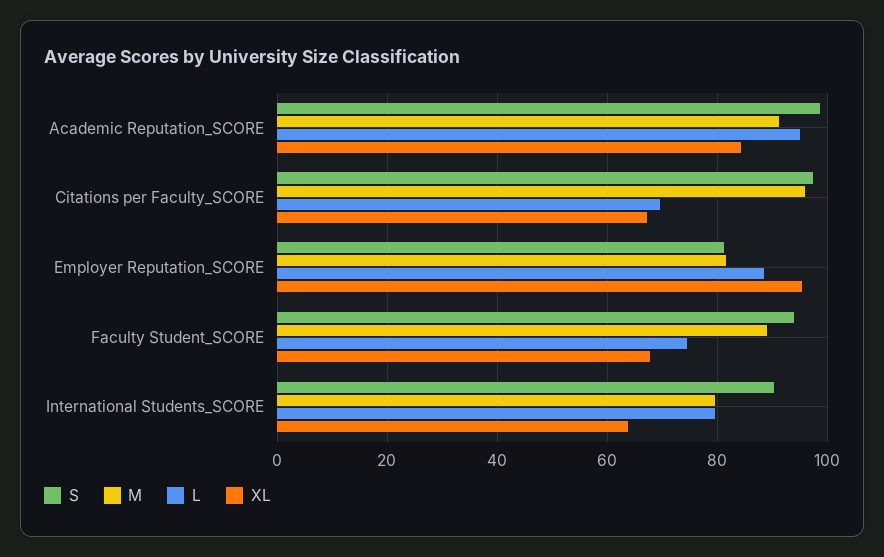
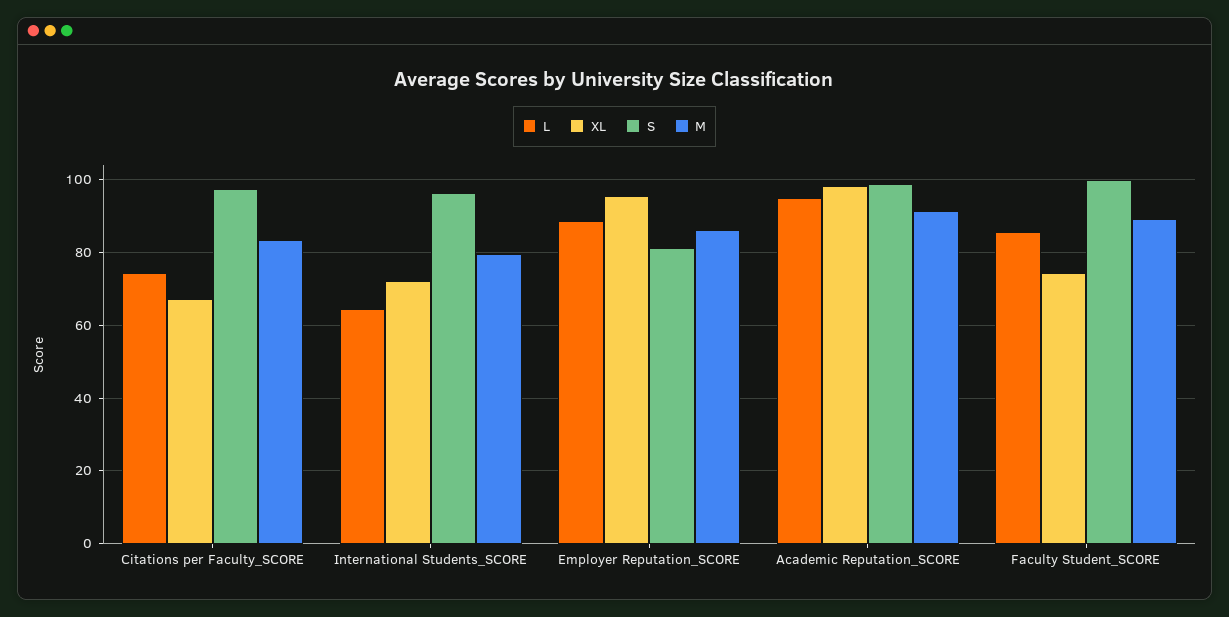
  {
    "S": {
      "Academic Reputation_SCORE": 98,
      "Citations per Faculty_SCORE": 98,
      "Employer Reputation_SCORE": 82,
-     "Faculty Student_SCORE": 94,
+     "Faculty Student_SCORE": 100,
-     "International Students_SCORE": 90
+     "International Students_SCORE": 96
    },
    "M": {
      "Academic Reputation_SCORE": 92,
-     "Citations per Faculty_SCORE": 96,
+     "Citations per Faculty_SCORE": 84,
-     "Employer Reputation_SCORE": 82,
+     "Employer Reputation_SCORE": 86,
      "Faculty Student_SCORE": 90,
      "International Students_SCORE": 80
    },
    "L": {
      "Academic Reputation_SCORE": 96,
-     "Citations per Faculty_SCORE": 70,
+     "Citations per Faculty_SCORE": 74,
      "Employer Reputation_SCORE": 88,
-     "Faculty Student_SCORE": 74,
+     "Faculty Student_SCORE": 86,
-     "International Students_SCORE": 80
+     "International Students_SCORE": 64
    },
    "XL": {
-     "Academic Reputation_SCORE": 84,
+     "Academic Reputation_SCORE": 98,
      "Citations per Faculty_SCORE": 68,
      "Employer Reputation_SCORE": 96,
-     "Faculty Student_SCORE": 68,
+     "Faculty Student_SCORE": 74,
-     "International Students_SCORE": 64
+     "International Students_SCORE": 72
    }
  }

